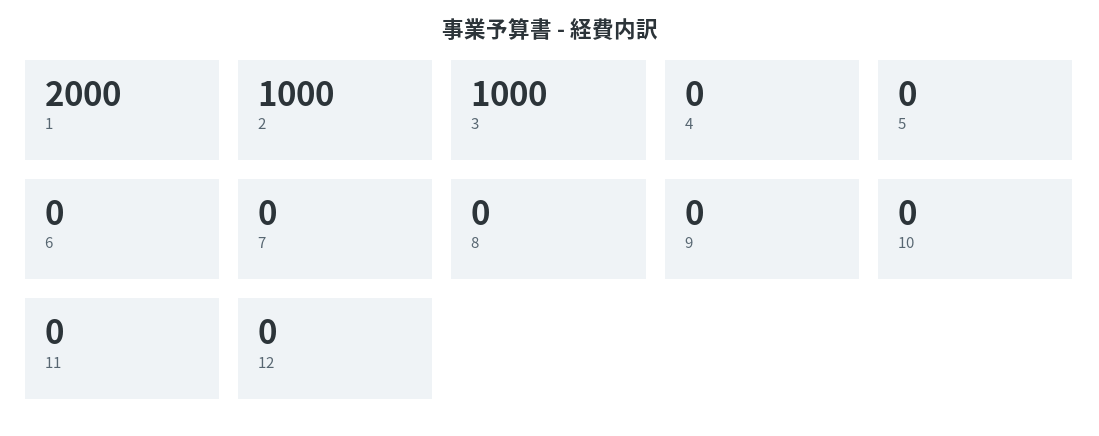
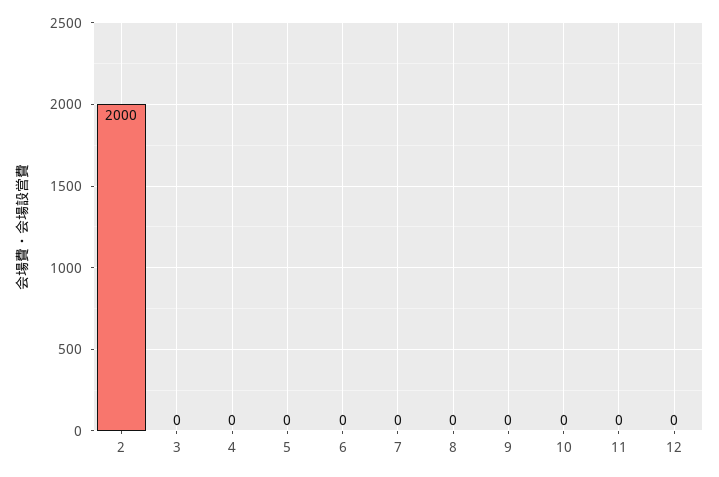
  {
-   "1": 2000,
-   "2": 1000,
+   "2": 2000,
-   "3": 1000,
+   "3": 0,
    "4": 0,
    "5": 0,
    "6": 0,
    "7": 0,
    "8": 0,
    "9": 0,
    "10": 0,
    "11": 0,
    "12": 0
  }

